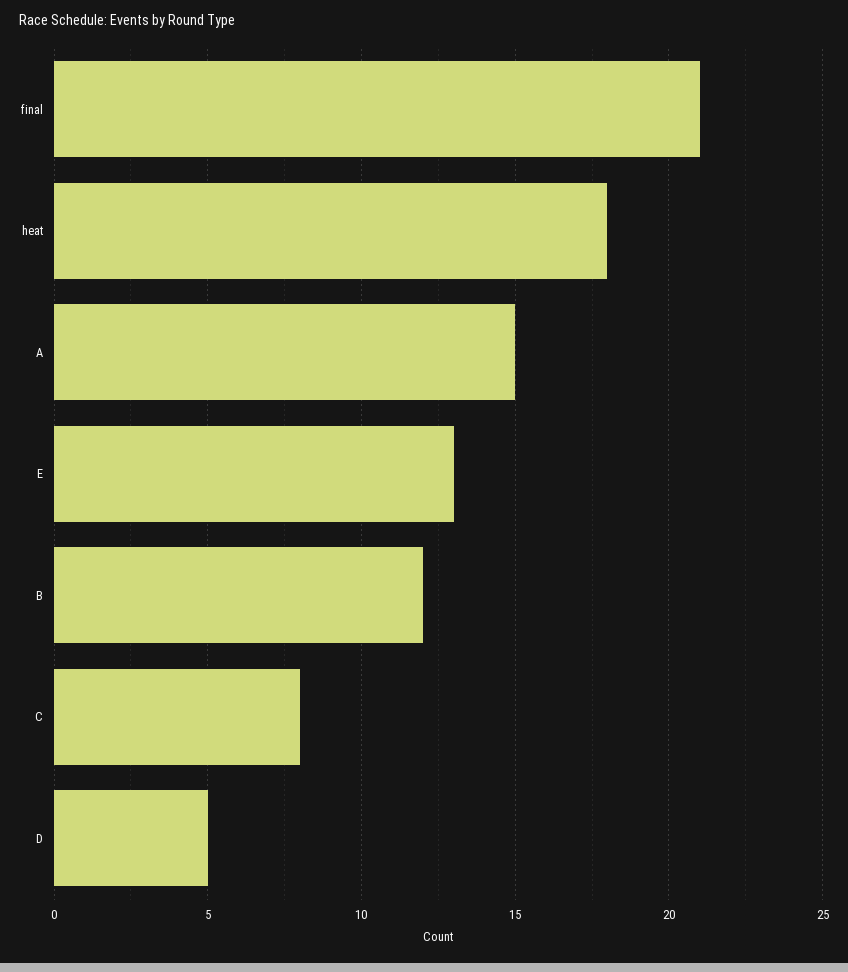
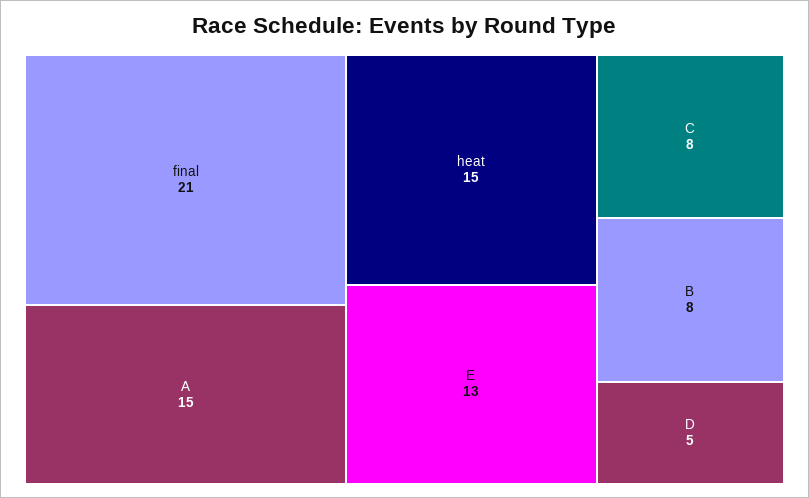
  {
    "final": 21,
-   "heat": 18,
+   "heat": 15,
    "A": 15,
    "E": 13,
-   "B": 12,
+   "B": 8,
    "C": 8,
    "D": 5
  }

